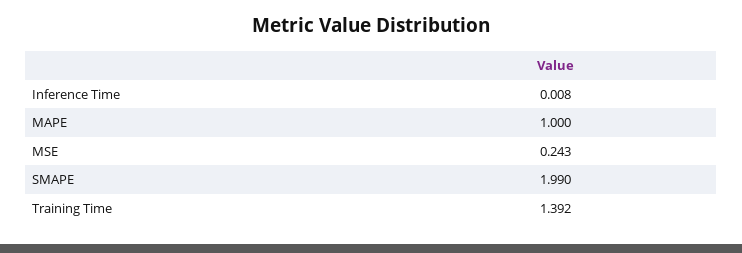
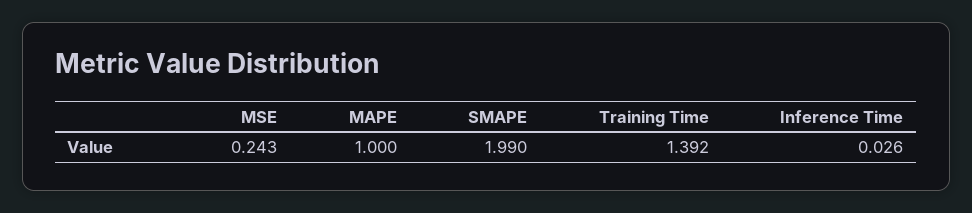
  {
-   "Inference Time": 0.008,
+   "Inference Time": 0.026,
    "MAPE": 1,
    "MSE": 0.243,
    "SMAPE": 1.99,
    "Training Time": 1.392
  }

